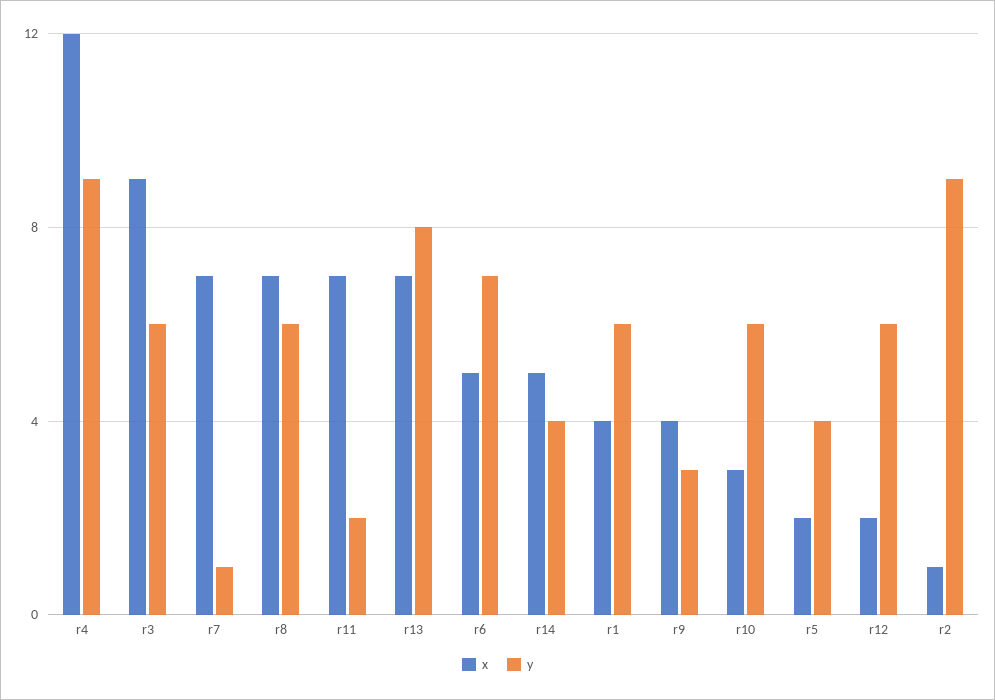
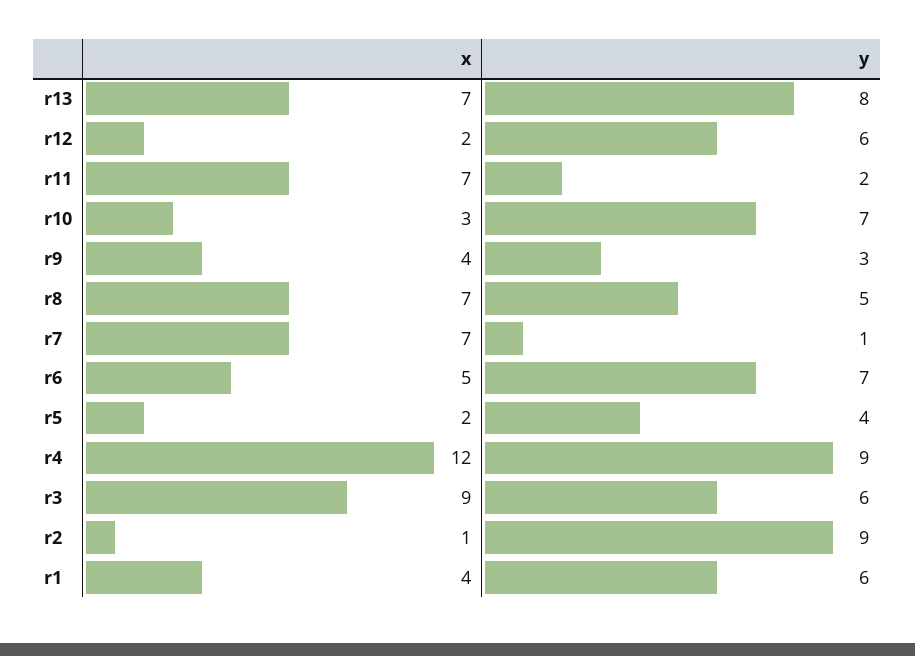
  {
    "x": {
      "r4": 12,
      "r3": 9,
      "r7": 7,
      "r8": 7,
      "r11": 7,
      "r13": 7,
      "r6": 5,
-     "r14": 5,
      "r1": 4,
      "r9": 4,
      "r10": 3,
      "r5": 2,
      "r12": 2,
      "r2": 1
    },
    "y": {
      "r4": 9,
      "r3": 6,
      "r7": 1,
-     "r8": 6,
+     "r8": 5,
      "r11": 2,
      "r13": 8,
      "r6": 7,
-     "r14": 4,
      "r1": 6,
      "r9": 3,
-     "r10": 6,
+     "r10": 7,
      "r5": 4,
      "r12": 6,
      "r2": 9
    }
  }

